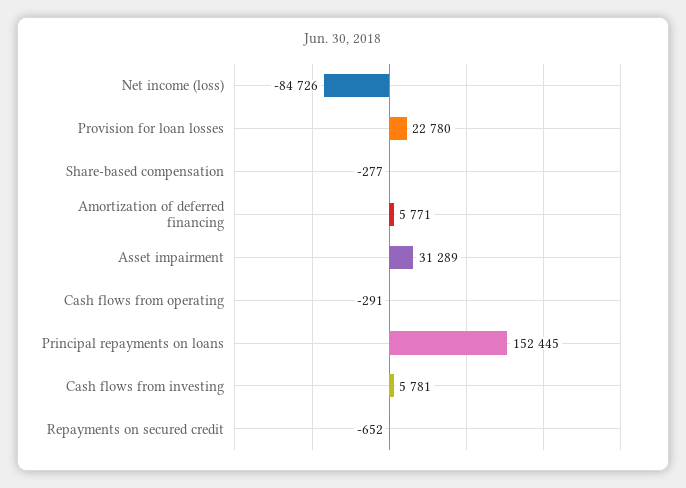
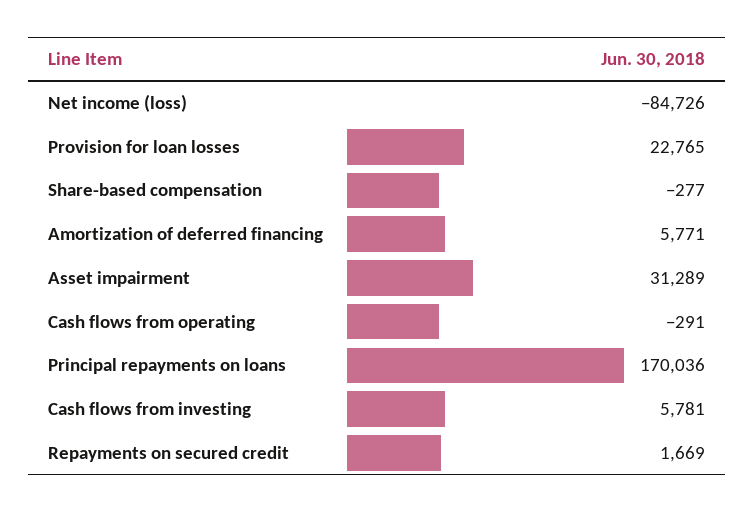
  {
    "Net income (loss)": -84726,
-   "Provision for loan losses": 22780,
+   "Provision for loan losses": 22765,
    "Share-based compensation": -277,
    "Amortization of deferred financing": 5771,
    "Asset impairment": 31289,
    "Cash flows from operating": -291,
-   "Principal repayments on loans": 152445,
+   "Principal repayments on loans": 170036,
    "Cash flows from investing": 5781,
-   "Repayments on secured credit": -652
+   "Repayments on secured credit": 1669
  }

